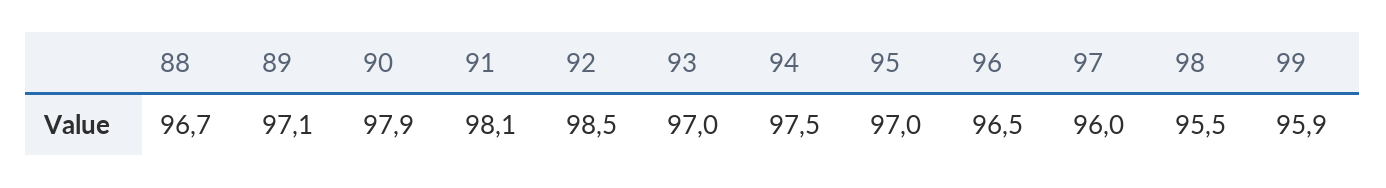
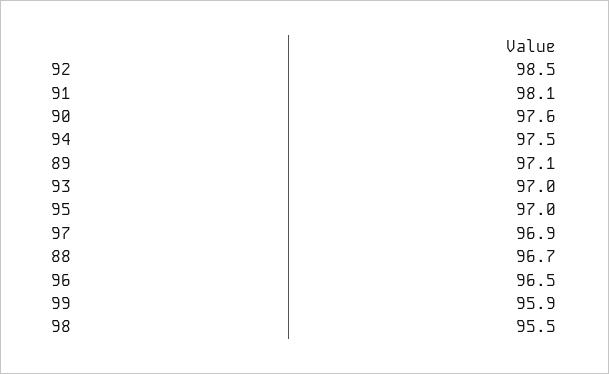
  {
    "88": 96.7,
    "89": 97.1,
-   "90": 97.9,
+   "90": 97.6,
    "91": 98.1,
    "92": 98.5,
    "93": 97,
    "94": 97.5,
    "95": 97,
    "96": 96.5,
-   "97": 96,
+   "97": 96.9,
    "98": 95.5,
    "99": 95.9
  }

